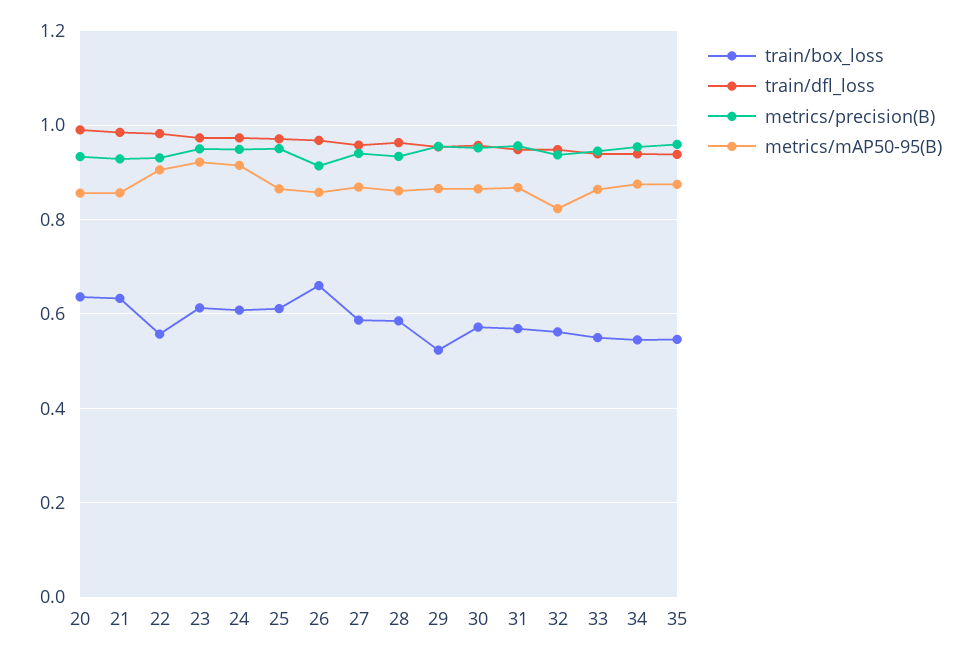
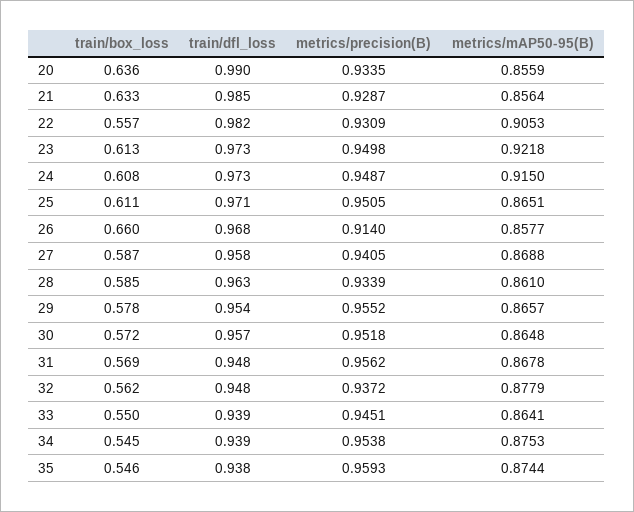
  {
    "train/box_loss": {
      "20": 0.636,
      "21": 0.633,
      "22": 0.557,
      "23": 0.613,
      "24": 0.608,
      "25": 0.611,
      "26": 0.66,
      "27": 0.587,
      "28": 0.585,
-     "29": 0.52,
+     "29": 0.578,
      "30": 0.572,
      "31": 0.569,
      "32": 0.562,
      "33": 0.55,
      "34": 0.545,
      "35": 0.546
    },
    "train/dfl_loss": {
      "20": 0.99,
      "21": 0.985,
      "22": 0.982,
      "23": 0.973,
      "24": 0.973,
      "25": 0.971,
      "26": 0.968,
      "27": 0.958,
      "28": 0.963,
      "29": 0.954,
      "30": 0.957,
      "31": 0.948,
      "32": 0.948,
      "33": 0.939,
      "34": 0.939,
      "35": 0.938
    },
    "metrics/precision(B)": {
      "20": 0.9335,
      "21": 0.9287,
      "22": 0.9309,
      "23": 0.9498,
      "24": 0.9487,
      "25": 0.9505,
      "26": 0.914,
      "27": 0.9405,
      "28": 0.9339,
      "29": 0.9552,
      "30": 0.9518,
      "31": 0.9562,
      "32": 0.9372,
      "33": 0.9451,
      "34": 0.9538,
      "35": 0.9593
    },
    "metrics/mAP50-95(B)": {
      "20": 0.8559,
      "21": 0.8564,
      "22": 0.9053,
      "23": 0.9218,
      "24": 0.915,
      "25": 0.8651,
      "26": 0.8577,
      "27": 0.8688,
      "28": 0.861,
      "29": 0.8657,
      "30": 0.8648,
      "31": 0.8678,
-     "32": 0.82,
+     "32": 0.8779,
      "33": 0.8641,
      "34": 0.8753,
      "35": 0.8744
    }
  }

